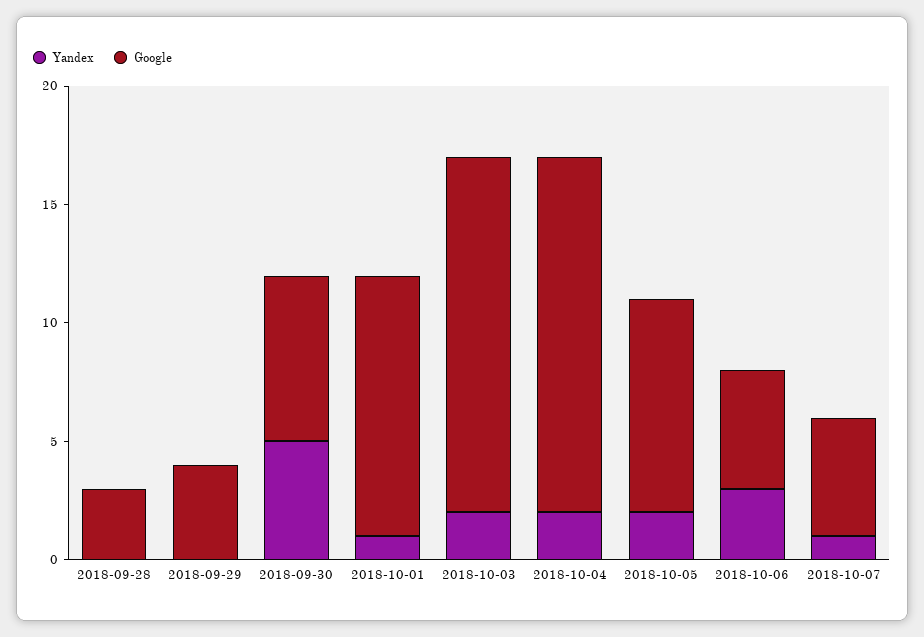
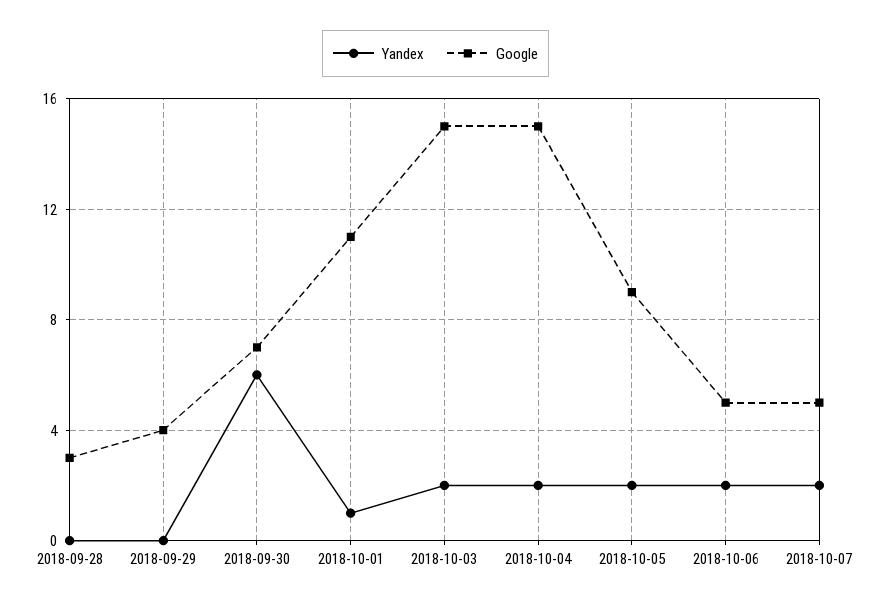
  {
    "Yandex": {
      "2018-09-28": 0,
      "2018-09-29": 0,
-     "2018-09-30": 5,
+     "2018-09-30": 6,
      "2018-10-01": 1,
      "2018-10-03": 2,
      "2018-10-04": 2,
      "2018-10-05": 2,
-     "2018-10-06": 3,
+     "2018-10-06": 2,
-     "2018-10-07": 1
+     "2018-10-07": 2
    },
    "Google": {
      "2018-09-28": 3,
      "2018-09-29": 4,
      "2018-09-30": 7,
      "2018-10-01": 11,
      "2018-10-03": 15,
      "2018-10-04": 15,
      "2018-10-05": 9,
      "2018-10-06": 5,
      "2018-10-07": 5
    }
  }

